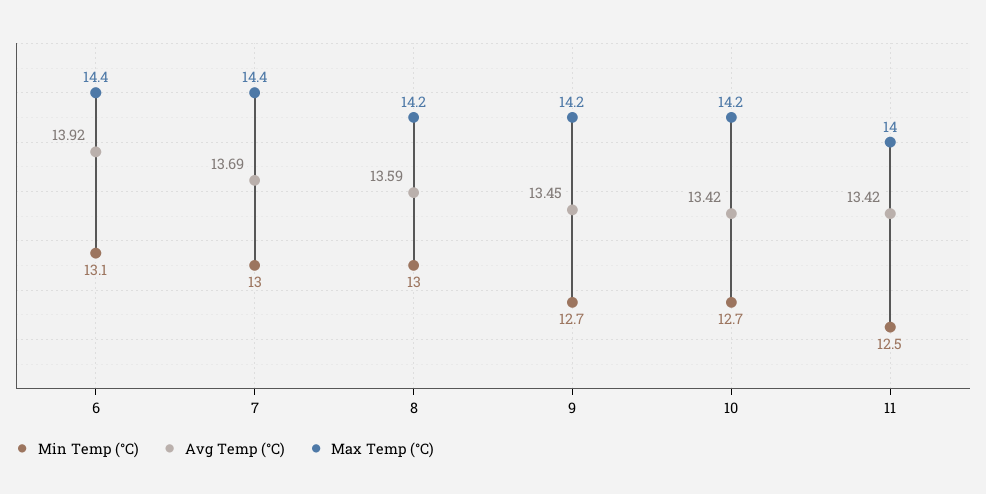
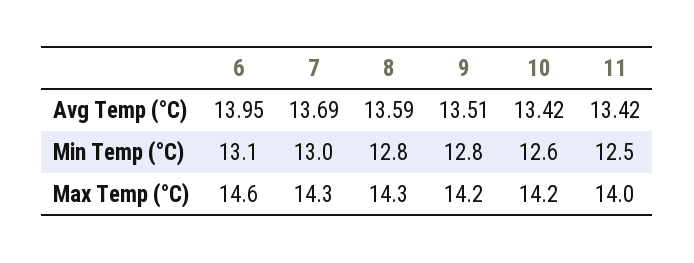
  {
    "Min Temp (°C)": {
      "6": 13.1,
      "7": 13,
-     "8": 13,
+     "8": 12.8,
-     "9": 12.7,
+     "9": 12.8,
-     "10": 12.7,
+     "10": 12.6,
      "11": 12.5
    },
    "Avg Temp (°C)": {
-     "6": 13.92,
+     "6": 13.95,
      "7": 13.69,
      "8": 13.59,
-     "9": 13.45,
+     "9": 13.51,
      "10": 13.42,
      "11": 13.42
    },
    "Max Temp (°C)": {
-     "6": 14.4,
+     "6": 14.6,
-     "7": 14.4,
+     "7": 14.3,
-     "8": 14.2,
+     "8": 14.3,
      "9": 14.2,
      "10": 14.2,
      "11": 14
    }
  }

